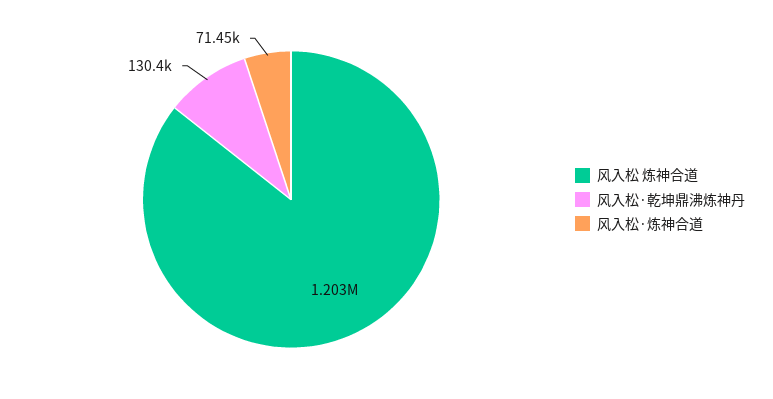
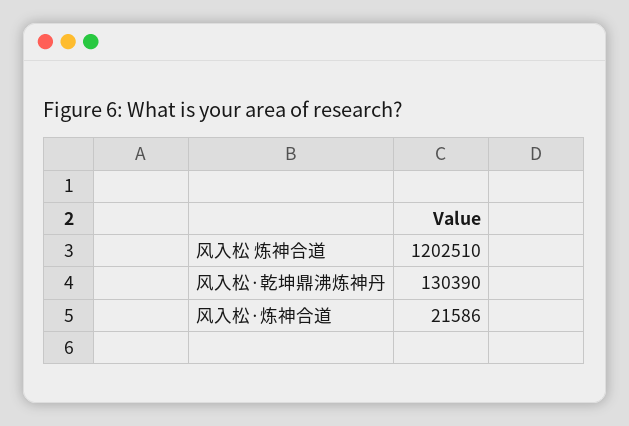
  {
    "风入松 炼神合道": 1202510,
    "风入松·乾坤鼎沸炼神丹": 130390,
-   "风入松·炼神合道": 71450
+   "风入松·炼神合道": 21586
  }

